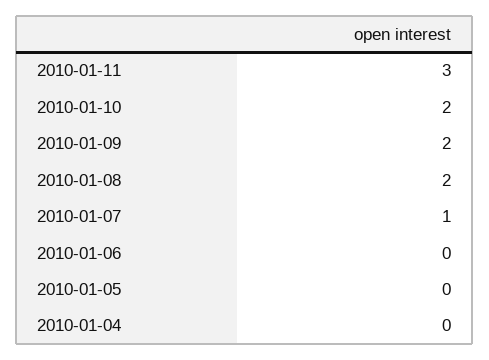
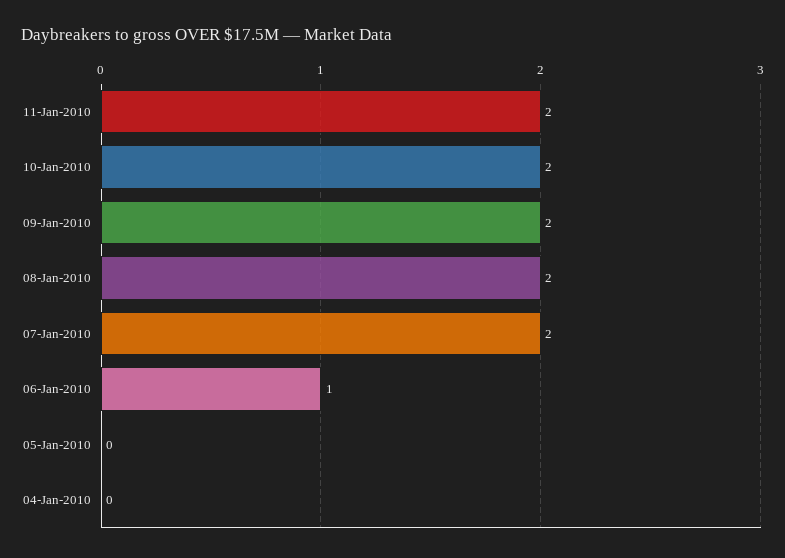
  {
-   "2010-01-11": 3,
+   "2010-01-11": 2,
    "2010-01-10": 2,
    "2010-01-09": 2,
    "2010-01-08": 2,
-   "2010-01-07": 1,
+   "2010-01-07": 2,
-   "2010-01-06": 0,
+   "2010-01-06": 1,
    "2010-01-05": 0,
    "2010-01-04": 0
  }

